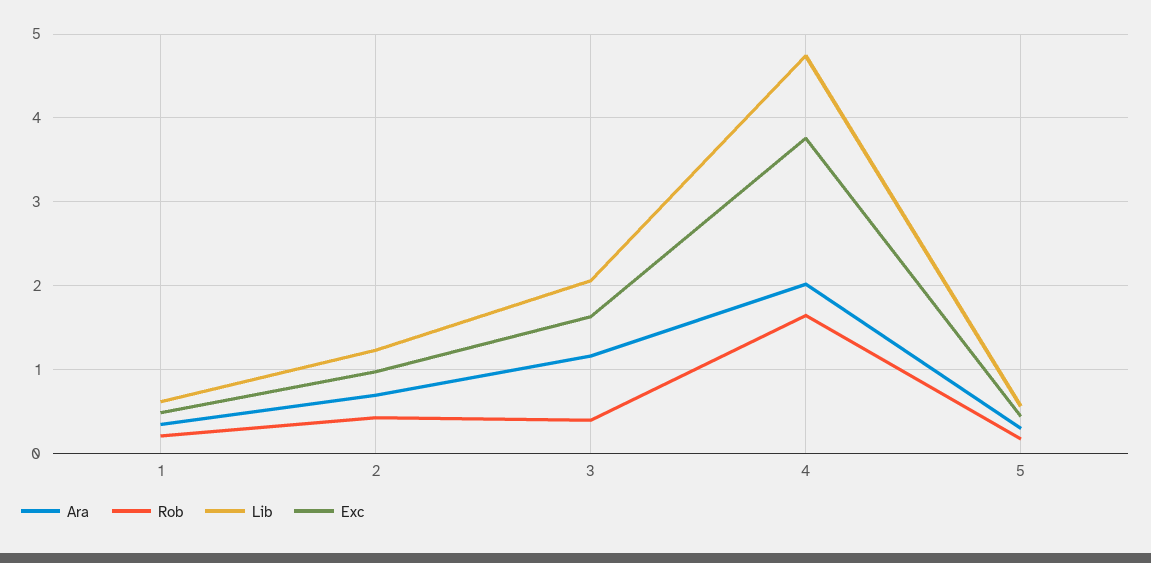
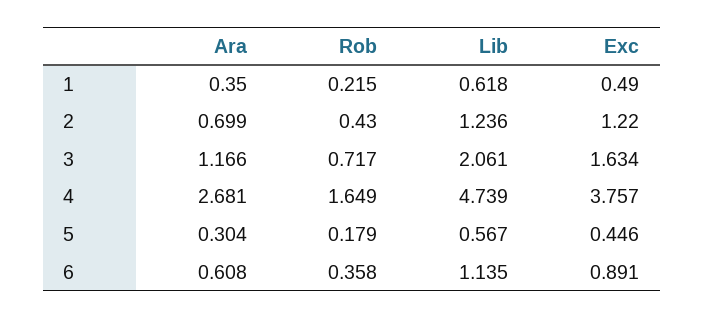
  {
    "Ara": {
      "1": 0.35,
      "2": 0.699,
      "3": 1.166,
-     "4": 2,
+     "4": 2.681,
-     "5": 0.304
+     "5": 0.304,
+     "6": 0.608
    },
    "Rob": {
      "1": 0.215,
      "2": 0.43,
-     "3": 0.4,
+     "3": 0.717,
      "4": 1.649,
-     "5": 0.179
+     "5": 0.179,
+     "6": 0.358
    },
    "Lib": {
      "1": 0.618,
      "2": 1.236,
      "3": 2.061,
      "4": 4.739,
-     "5": 0.567
+     "5": 0.567,
+     "6": 1.135
    },
    "Exc": {
      "1": 0.49,
-     "2": 1,
+     "2": 1.22,
      "3": 1.634,
      "4": 3.757,
-     "5": 0.446
+     "5": 0.446,
+     "6": 0.891
    }
  }

